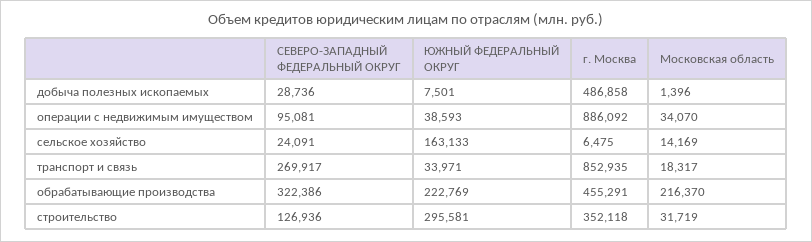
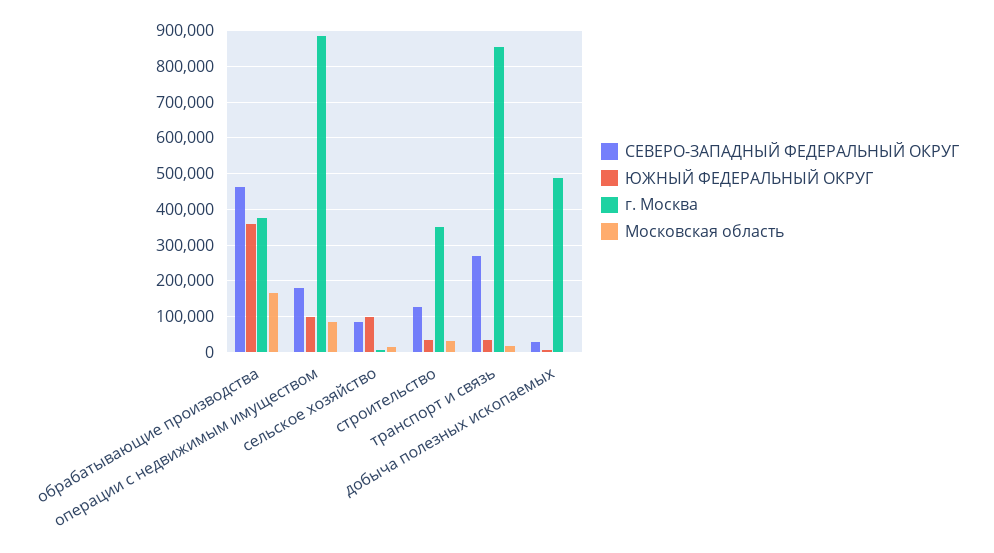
  {
    "СЕВЕРО-ЗАПАДНЫЙ ФЕДЕРАЛЬНЫЙ ОКРУГ": {
      "добыча полезных ископаемых": 28736,
-     "операции с недвижимым имуществом": 95081,
+     "операции с недвижимым имуществом": 180000,
-     "сельское хозяйство": 24091,
+     "сельское хозяйство": 80000,
      "транспорт и связь": 269917,
-     "обрабатывающие производства": 322386,
+     "обрабатывающие производства": 460000,
      "строительство": 126936
    },
    "ЮЖНЫЙ ФЕДЕРАЛЬНЫЙ ОКРУГ": {
      "добыча полезных ископаемых": 7501,
-     "операции с недвижимым имуществом": 38593,
+     "операции с недвижимым имуществом": 100000,
-     "сельское хозяйство": 163133,
+     "сельское хозяйство": 100000,
      "транспорт и связь": 33971,
-     "обрабатывающие производства": 222769,
+     "обрабатывающие производства": 360000,
-     "строительство": 295581
+     "строительство": 40000
    },
    "г. Москва": {
      "добыча полезных ископаемых": 486858,
      "операции с недвижимым имуществом": 886092,
      "сельское хозяйство": 6475,
      "транспорт и связь": 852935,
-     "обрабатывающие производства": 455291,
+     "обрабатывающие производства": 380000,
      "строительство": 352118
    },
    "Московская область": {
      "добыча полезных ископаемых": 1396,
-     "операции с недвижимым имуществом": 34070,
+     "операции с недвижимым имуществом": 80000,
      "сельское хозяйство": 14169,
      "транспорт и связь": 18317,
-     "обрабатывающие производства": 216370,
+     "обрабатывающие производства": 160000,
      "строительство": 31719
    }
  }

